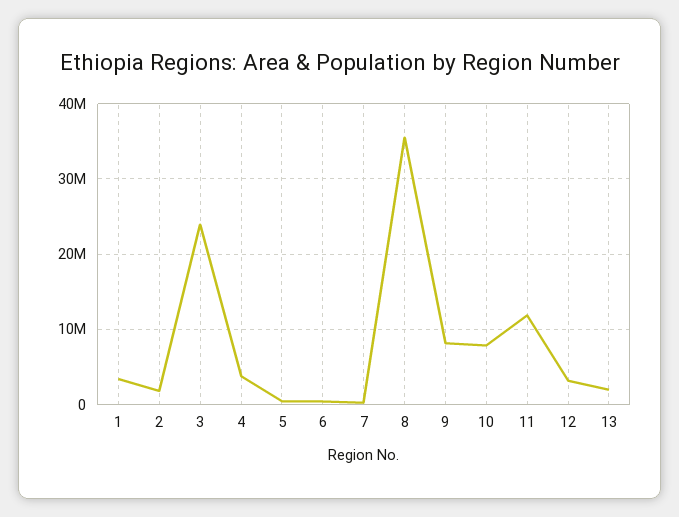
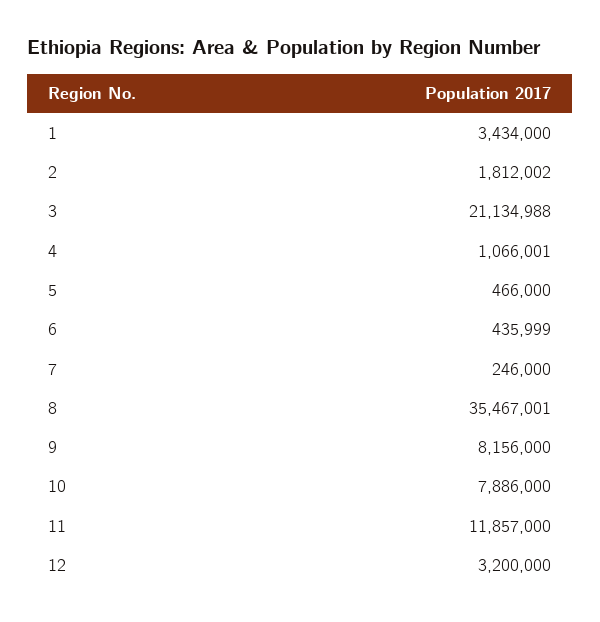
  {
    "1": 3434000,
    "2": 1812002,
-   "3": 24000000,
+   "3": 21134988,
-   "4": 4000000,
+   "4": 1066001,
    "5": 466000,
    "6": 435999,
    "7": 246000,
    "8": 35467001,
    "9": 8156000,
    "10": 7886000,
    "11": 11857000,
-   "12": 3200000,
+   "12": 3200000
-   "13": 2000000
  }

